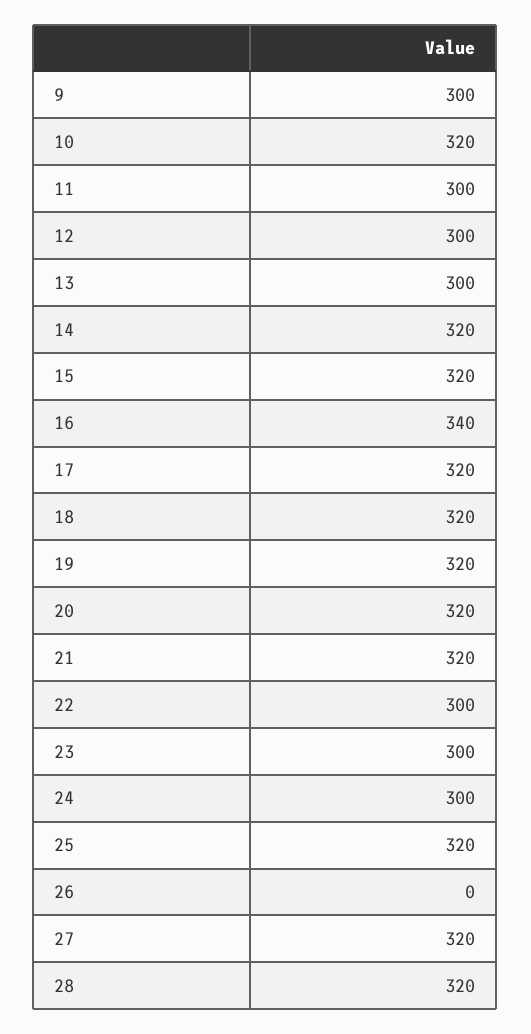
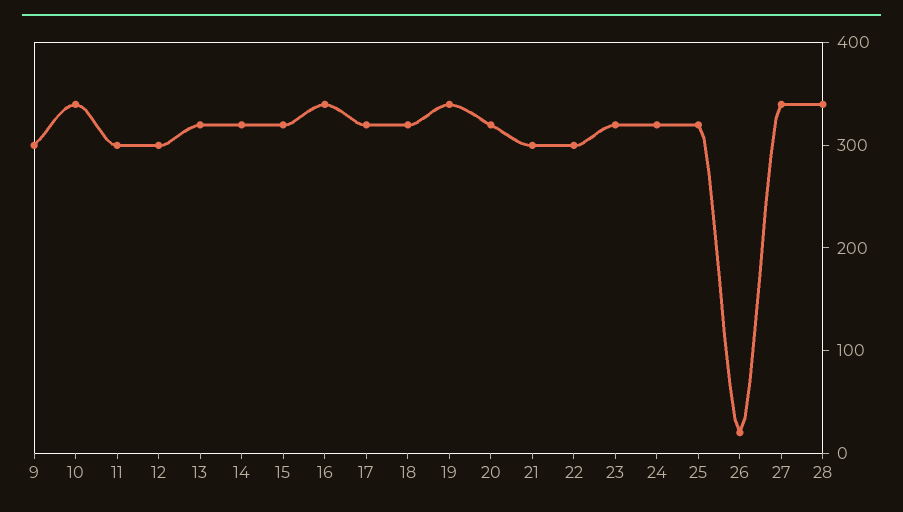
  {
    "9": 300,
-   "10": 320,
+   "10": 340,
    "11": 300,
    "12": 300,
-   "13": 300,
+   "13": 320,
    "14": 320,
    "15": 320,
    "16": 340,
    "17": 320,
    "18": 320,
-   "19": 320,
+   "19": 340,
    "20": 320,
-   "21": 320,
+   "21": 300,
    "22": 300,
-   "23": 300,
+   "23": 320,
-   "24": 300,
+   "24": 320,
    "25": 320,
-   "26": 0,
+   "26": 20,
-   "27": 320,
+   "27": 340,
-   "28": 320
+   "28": 340
  }

